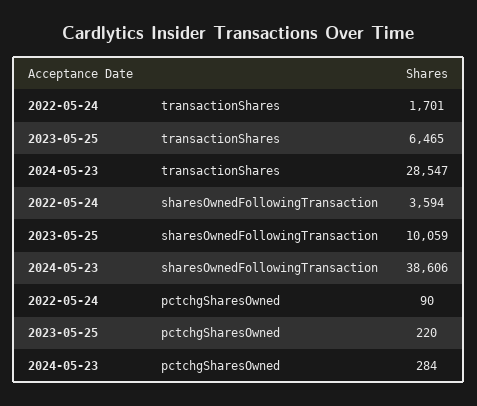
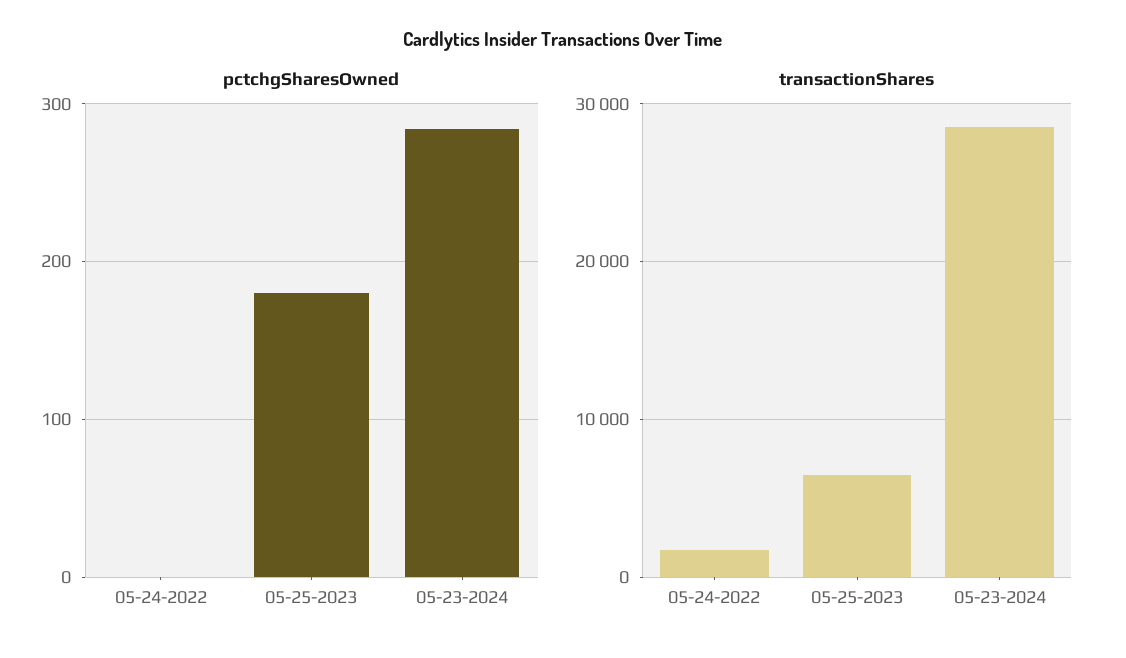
  {
    "transactionShares": {
      "2022-05-24": 1701,
      "2023-05-25": 6465,
      "2024-05-23": 28547
    },
-   "sharesOwnedFollowingTransaction": {
-     "2022-05-24": 3594,
-     "2023-05-25": 10059,
-     "2024-05-23": 38606
-   },
    "pctchgSharesOwned": {
-     "2022-05-24": 90,
+     "2022-05-24": 0,
-     "2023-05-25": 220,
+     "2023-05-25": 180,
      "2024-05-23": 284
    }
  }

